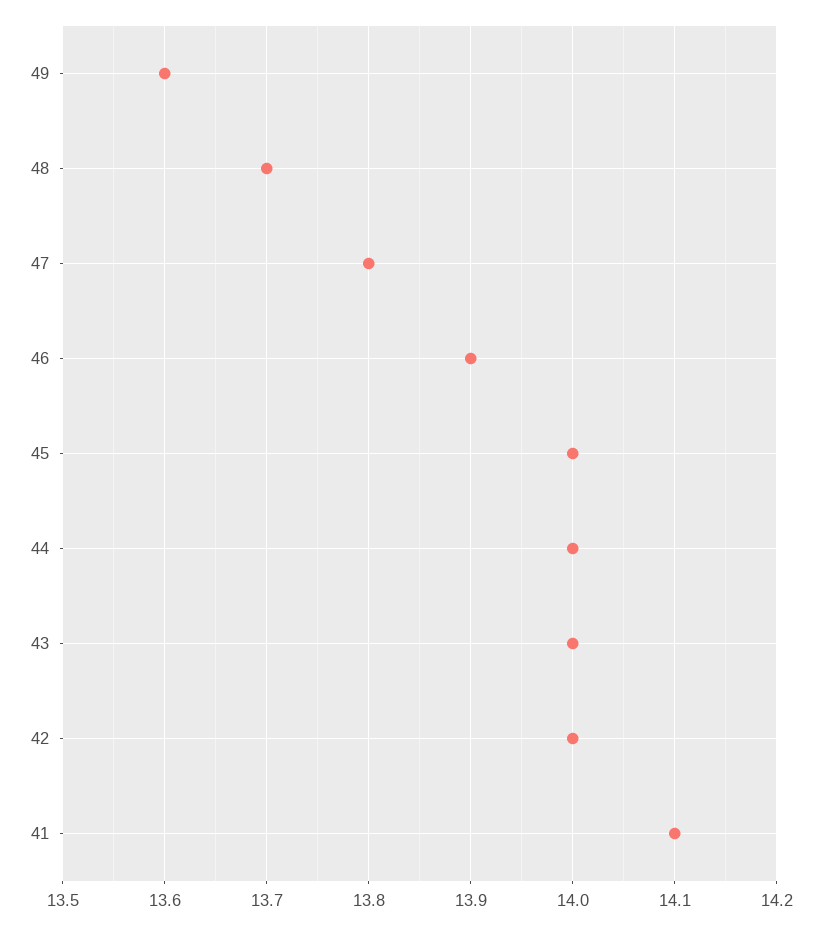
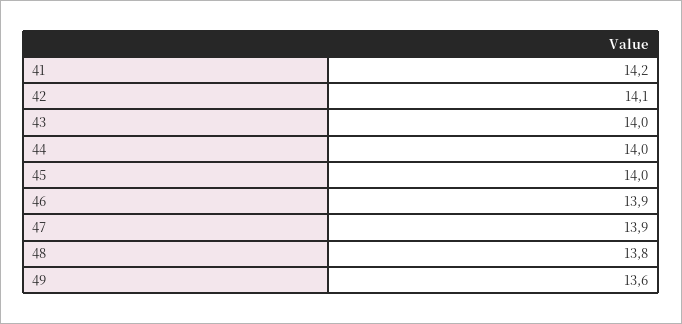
  {
    "49": 13.6,
-   "48": 13.7,
+   "48": 13.8,
-   "47": 13.8,
+   "47": 13.9,
    "46": 13.9,
    "45": 14,
    "44": 14,
    "43": 14,
-   "42": 14,
+   "42": 14.1,
-   "41": 14.1
+   "41": 14.2
  }

